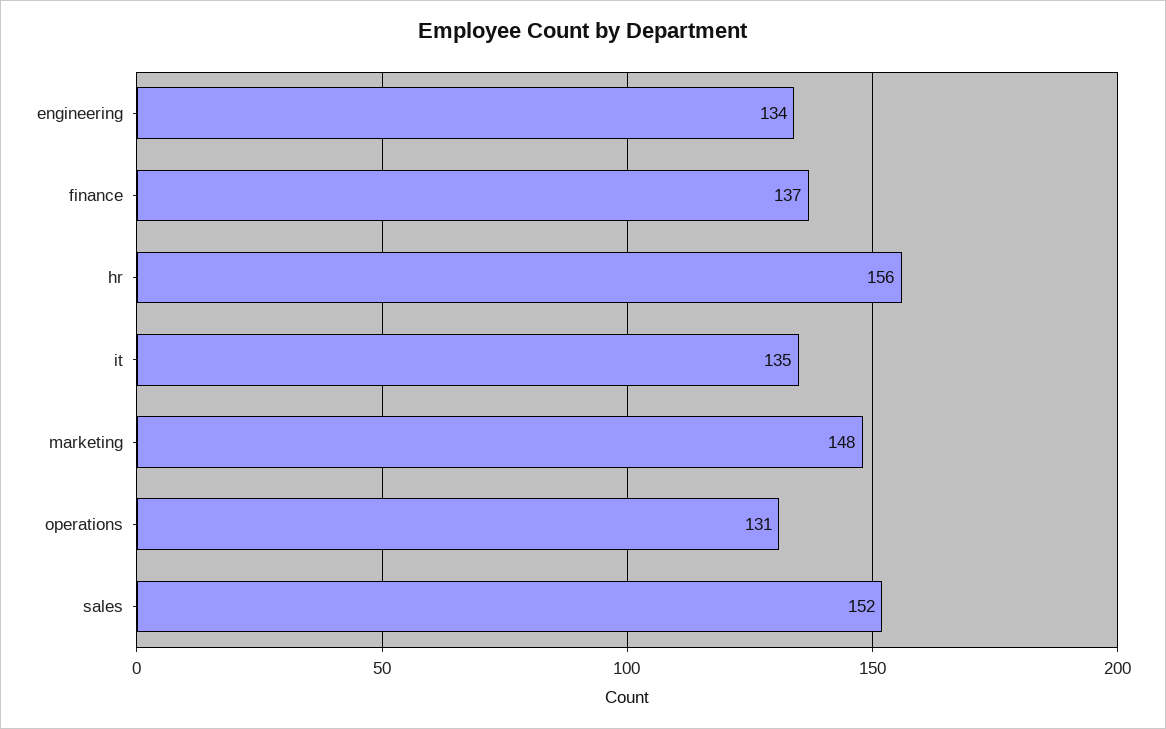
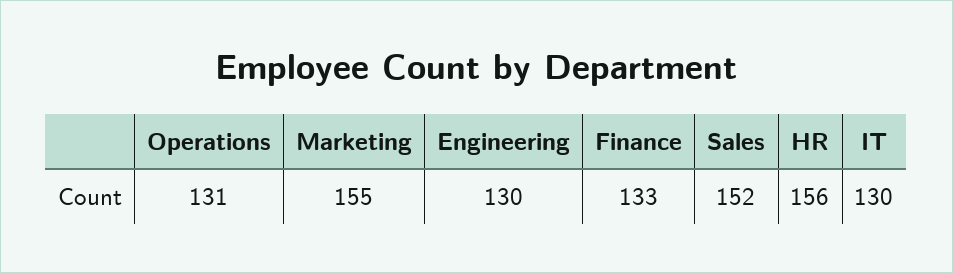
  {
-   "engineering": 134,
+   "engineering": 130,
-   "finance": 137,
+   "finance": 133,
    "hr": 156,
-   "it": 135,
+   "it": 130,
-   "marketing": 148,
+   "marketing": 155,
    "operations": 131,
    "sales": 152
  }

